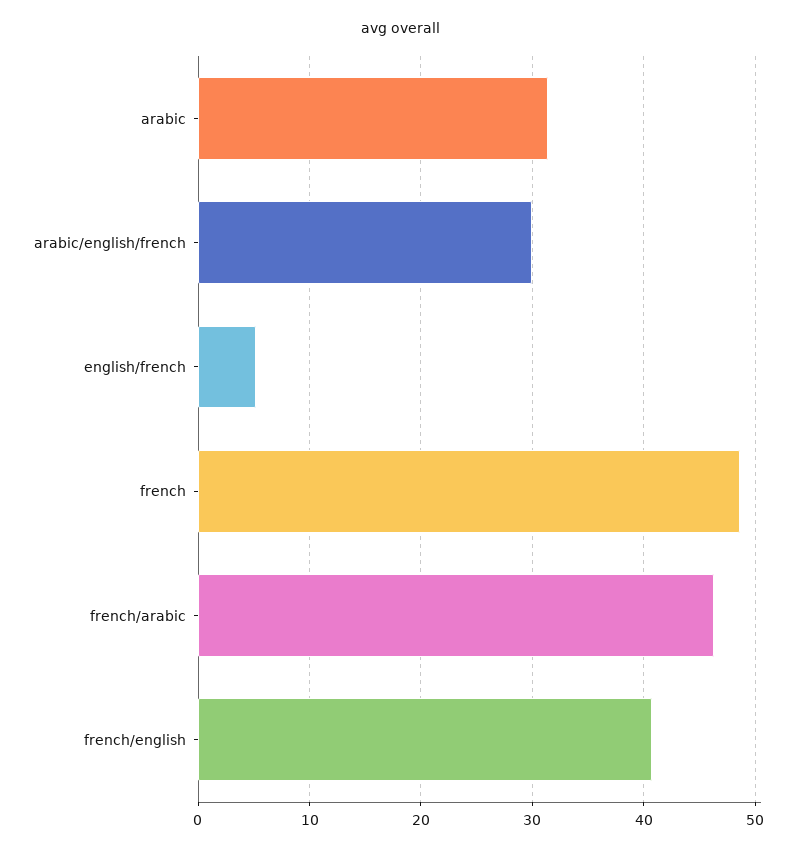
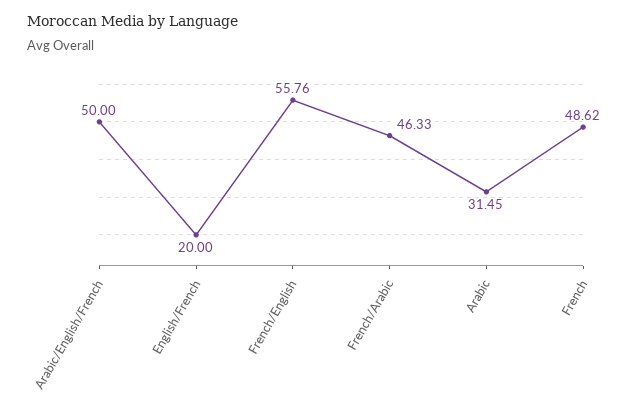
  {
    "arabic": 31.45,
-   "arabic/english/french": 30,
+   "arabic/english/french": 50,
-   "english/french": 5,
+   "english/french": 20,
    "french": 48.62,
    "french/arabic": 46.33,
-   "french/english": 41
+   "french/english": 55.76
  }

